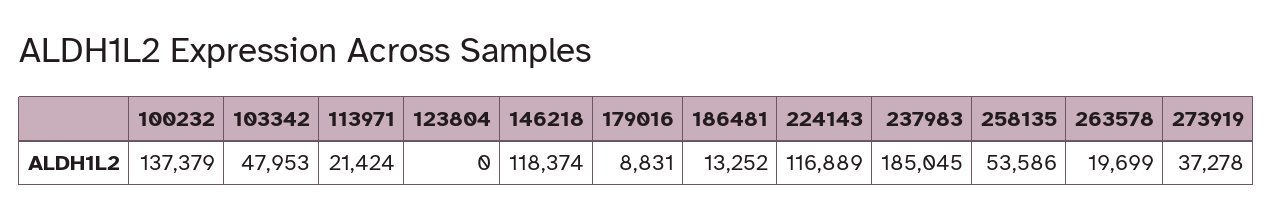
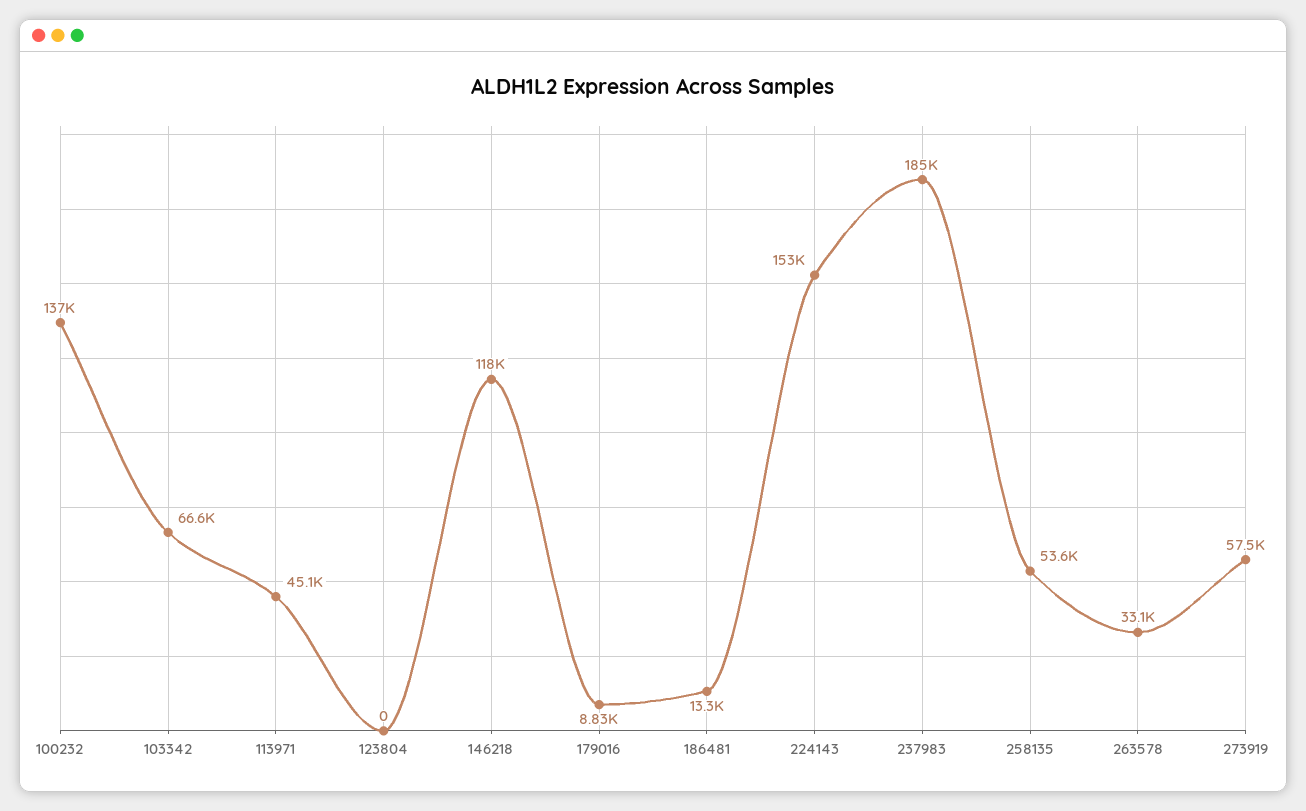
  {
    "100232": 137379,
-   "103342": 47953,
+   "103342": 66600,
-   "113971": 21424,
+   "113971": 45100,
    "123804": 0,
    "146218": 118374,
    "179016": 8831,
    "186481": 13252,
-   "224143": 116889,
+   "224143": 153000,
    "237983": 185045,
    "258135": 53586,
-   "263578": 19699,
+   "263578": 33100,
-   "273919": 37278
+   "273919": 57500
  }

